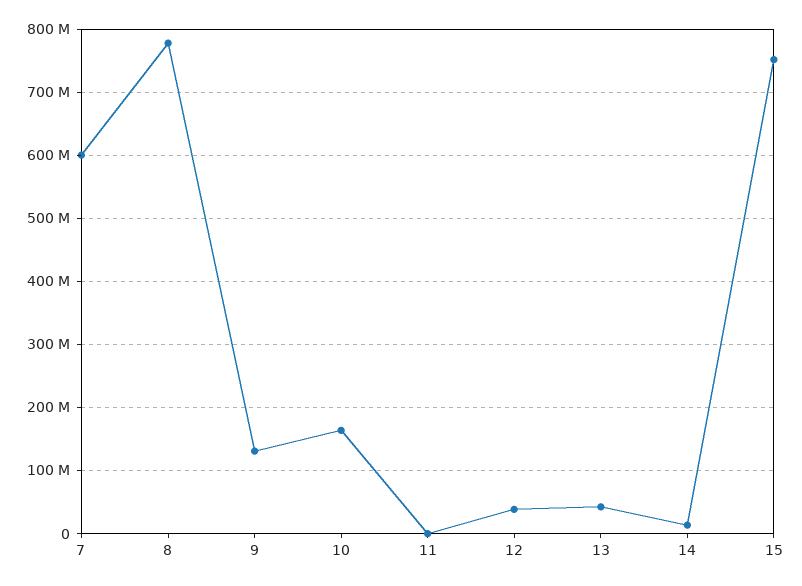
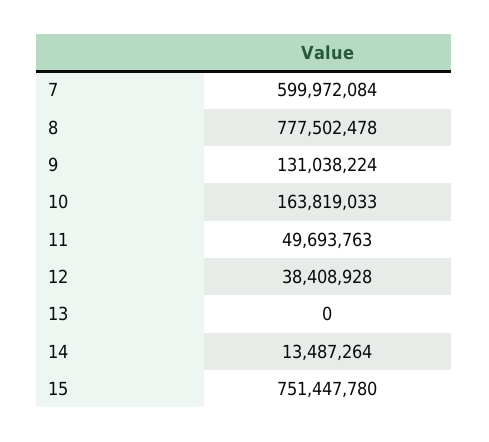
  {
    "7": 599972084,
    "8": 777502478,
    "9": 131038224,
    "10": 163819033,
-   "11": 0,
+   "11": 49693763,
    "12": 38408928,
-   "13": 40000000,
+   "13": 0,
    "14": 13487264,
    "15": 751447780
  }

